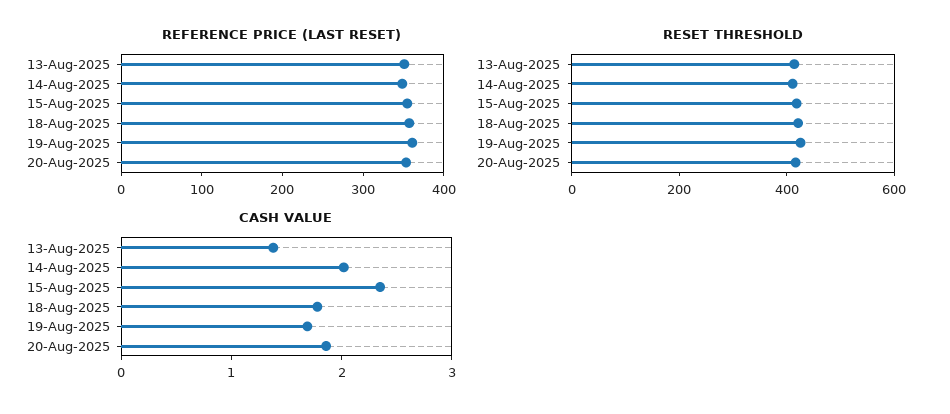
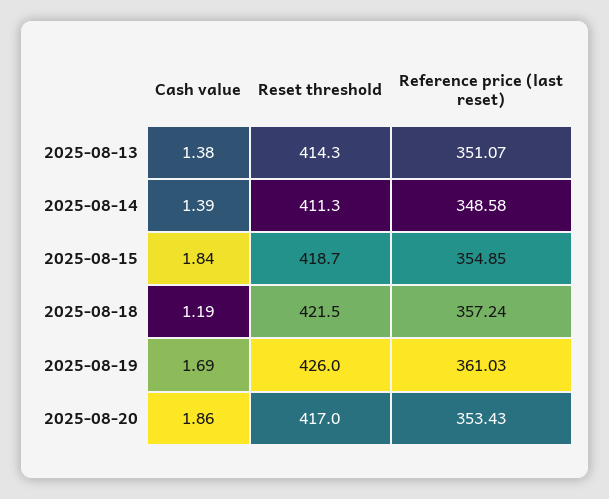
  {
    "REFERENCE PRICE (LAST RESET)": {
      "13-Aug-2025": 351.07,
      "14-Aug-2025": 348.58,
      "15-Aug-2025": 354.85,
      "18-Aug-2025": 357.24,
      "19-Aug-2025": 361.03,
      "20-Aug-2025": 353.43
    },
    "RESET THRESHOLD": {
      "13-Aug-2025": 414.3,
      "14-Aug-2025": 411.3,
      "15-Aug-2025": 418.7,
      "18-Aug-2025": 421.5,
      "19-Aug-2025": 426,
      "20-Aug-2025": 417
    },
    "CASH VALUE": {
      "13-Aug-2025": 1.38,
-     "14-Aug-2025": 2,
+     "14-Aug-2025": 1.39,
-     "15-Aug-2025": 2.4,
+     "15-Aug-2025": 1.84,
-     "18-Aug-2025": 1.8,
+     "18-Aug-2025": 1.19,
      "19-Aug-2025": 1.69,
      "20-Aug-2025": 1.86
    }
  }

